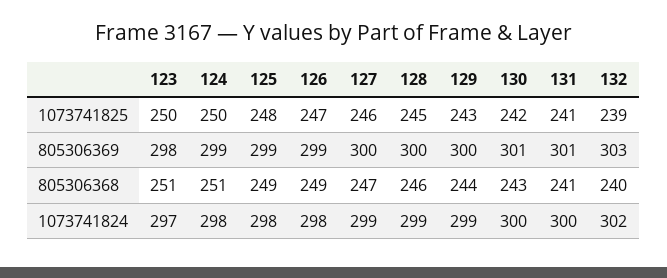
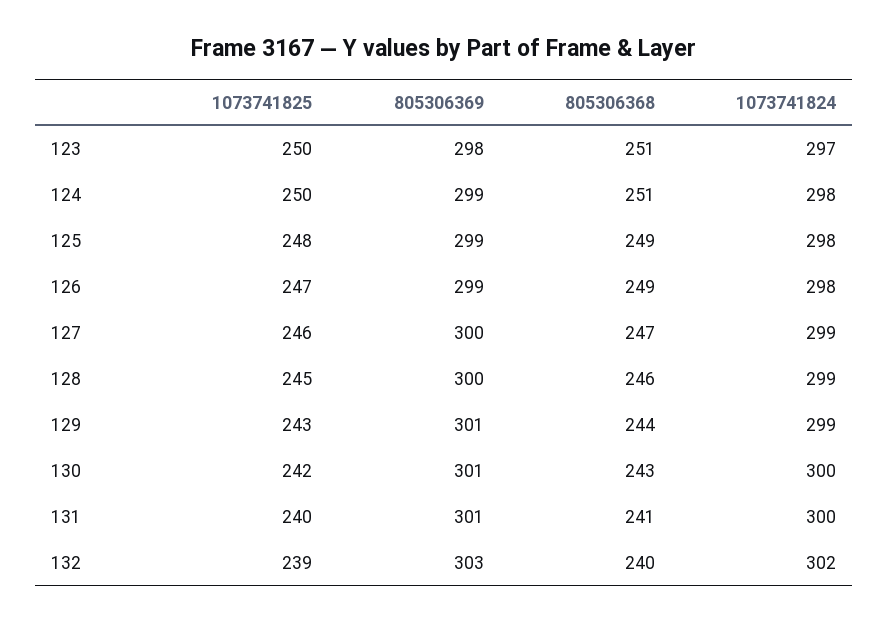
  {
    "123": {
      "1073741825": 250,
      "805306369": 298,
      "805306368": 251,
      "1073741824": 297
    },
    "124": {
      "1073741825": 250,
      "805306369": 299,
      "805306368": 251,
      "1073741824": 298
    },
    "125": {
      "1073741825": 248,
      "805306369": 299,
      "805306368": 249,
      "1073741824": 298
    },
    "126": {
      "1073741825": 247,
      "805306369": 299,
      "805306368": 249,
      "1073741824": 298
    },
    "127": {
      "1073741825": 246,
      "805306369": 300,
      "805306368": 247,
      "1073741824": 299
    },
    "128": {
      "1073741825": 245,
      "805306369": 300,
      "805306368": 246,
      "1073741824": 299
    },
    "129": {
      "1073741825": 243,
-     "805306369": 300,
+     "805306369": 301,
      "805306368": 244,
      "1073741824": 299
    },
    "130": {
      "1073741825": 242,
      "805306369": 301,
      "805306368": 243,
      "1073741824": 300
    },
    "131": {
-     "1073741825": 241,
+     "1073741825": 240,
      "805306369": 301,
      "805306368": 241,
      "1073741824": 300
    },
    "132": {
      "1073741825": 239,
      "805306369": 303,
      "805306368": 240,
      "1073741824": 302
    }
  }

